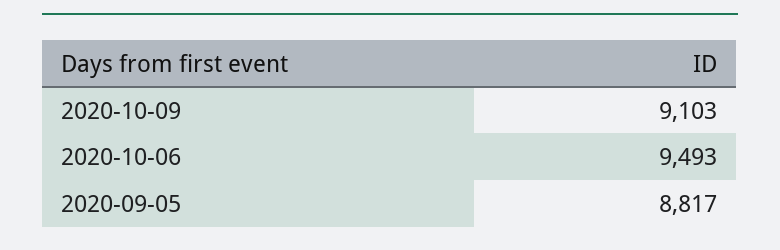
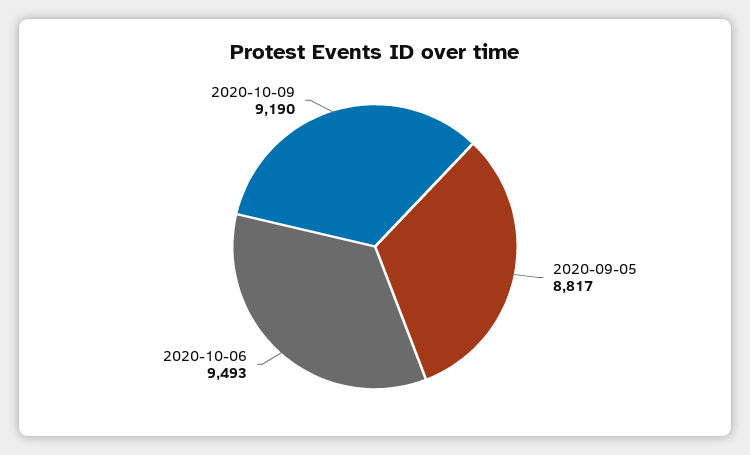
  {
-   "2020-10-09": 9103,
+   "2020-10-09": 9190,
    "2020-10-06": 9493,
    "2020-09-05": 8817
  }

